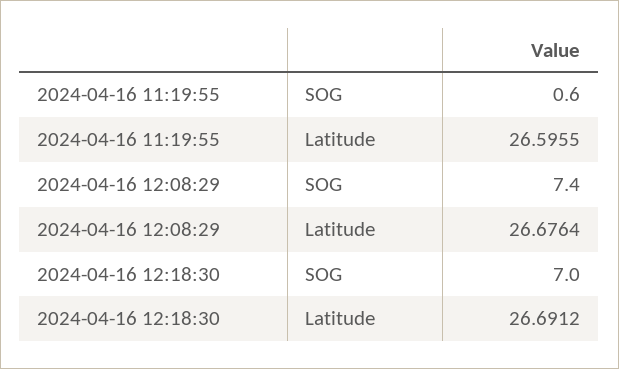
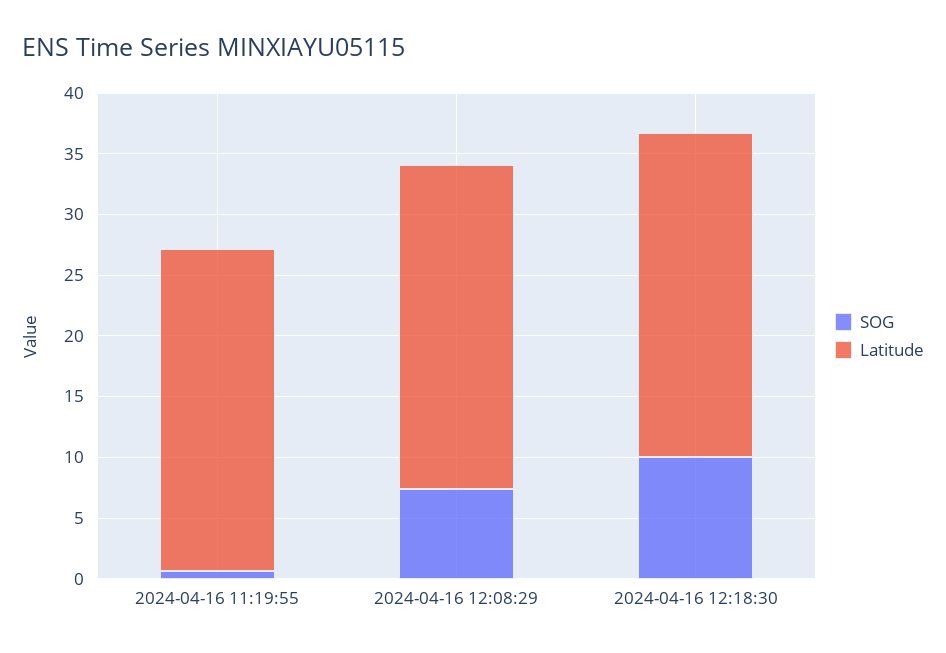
  {
    "SOG": {
      "2024-04-16 11:19:55": 0.6,
      "2024-04-16 12:08:29": 7.4,
-     "2024-04-16 12:18:30": 7
+     "2024-04-16 12:18:30": 10
    },
    "Latitude": {
      "2024-04-16 11:19:55": 26.5955,
      "2024-04-16 12:08:29": 26.6764,
      "2024-04-16 12:18:30": 26.6912
    }
  }

